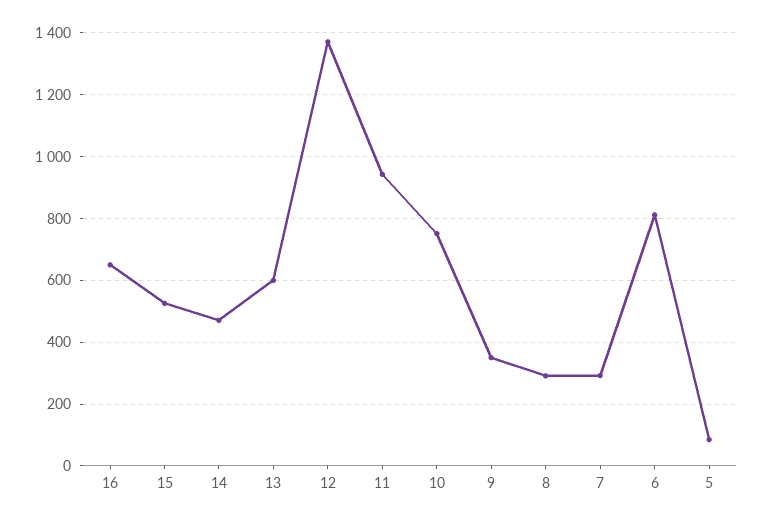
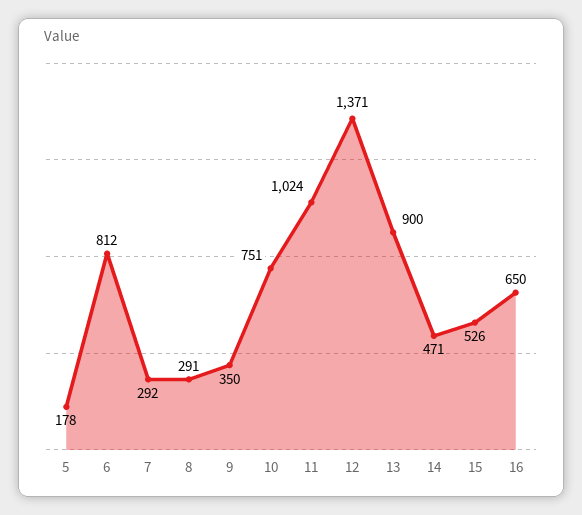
  {
    "16": 650,
    "15": 526,
    "14": 471,
-   "13": 600,
+   "13": 900,
    "12": 1371,
-   "11": 940,
+   "11": 1024,
    "10": 751,
    "9": 350,
    "8": 291,
    "7": 292,
    "6": 812,
-   "5": 80
+   "5": 178
  }

